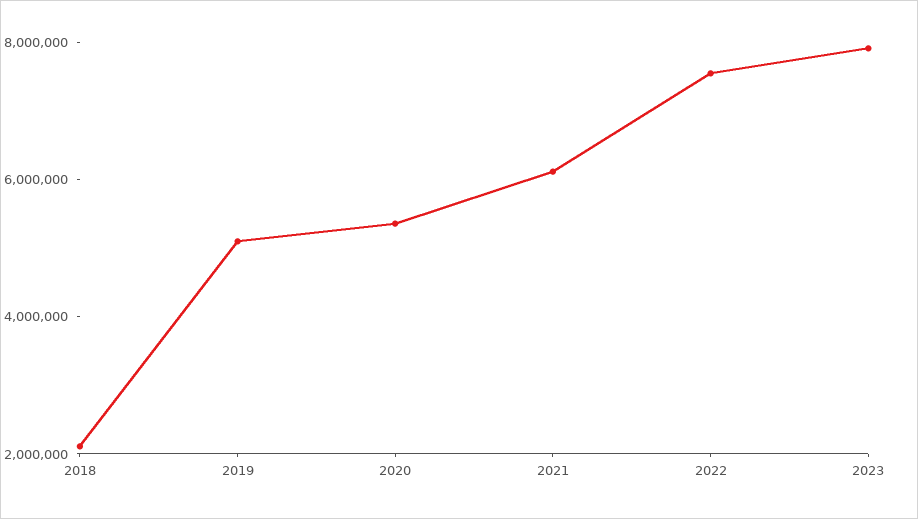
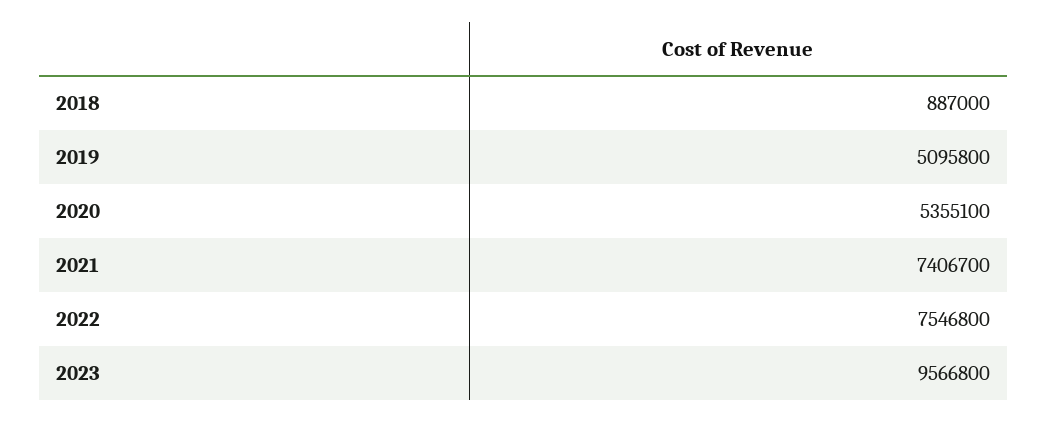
  {
-   "2018": 2000000,
+   "2018": 887000,
    "2019": 5095800,
    "2020": 5355100,
-   "2021": 6000000,
+   "2021": 7406700,
    "2022": 7546800,
-   "2023": 8000000
+   "2023": 9566800
  }

